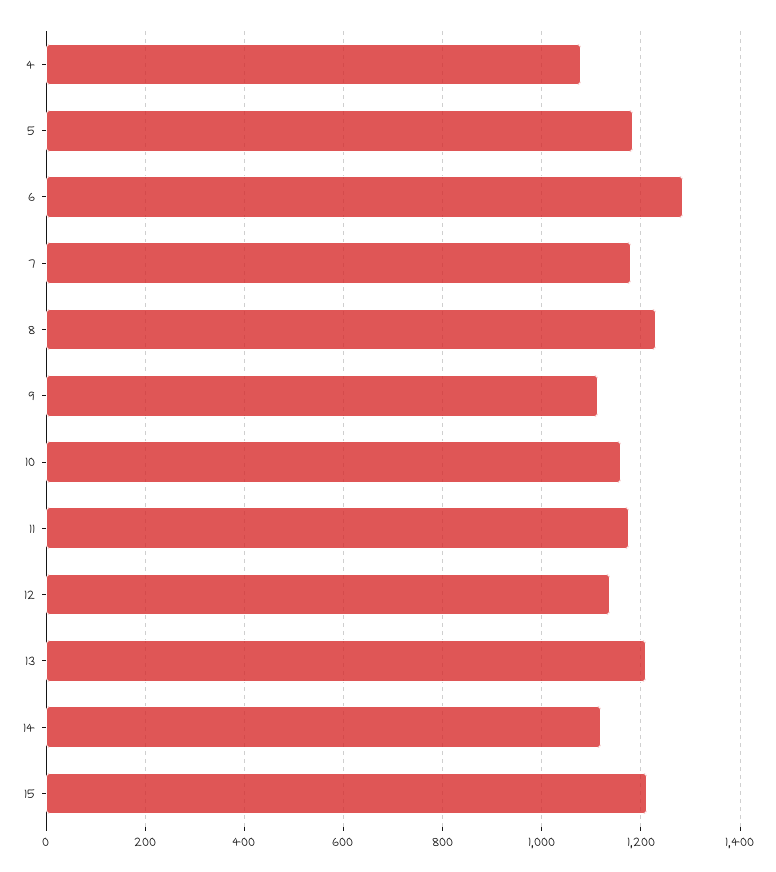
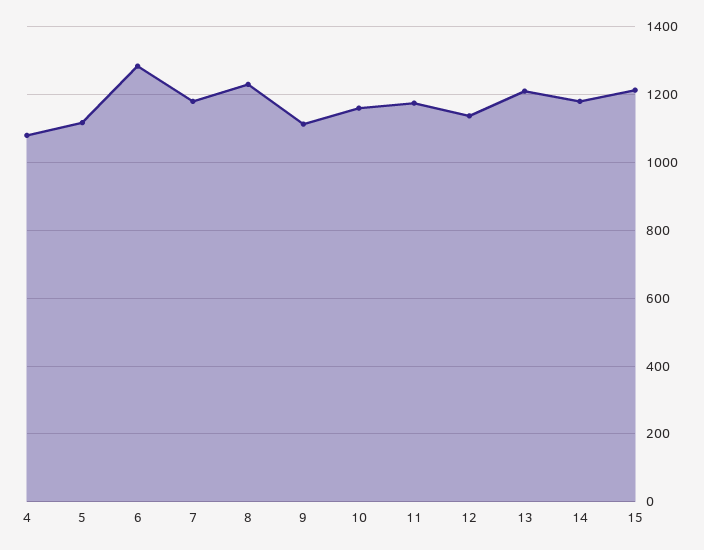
  {
    "4": 1080,
-   "5": 1180,
+   "5": 1120,
    "6": 1280,
    "7": 1180,
    "8": 1240,
    "9": 1120,
    "10": 1160,
    "11": 1180,
    "12": 1140,
    "13": 1220,
-   "14": 1120,
+   "14": 1180,
    "15": 1220
  }

